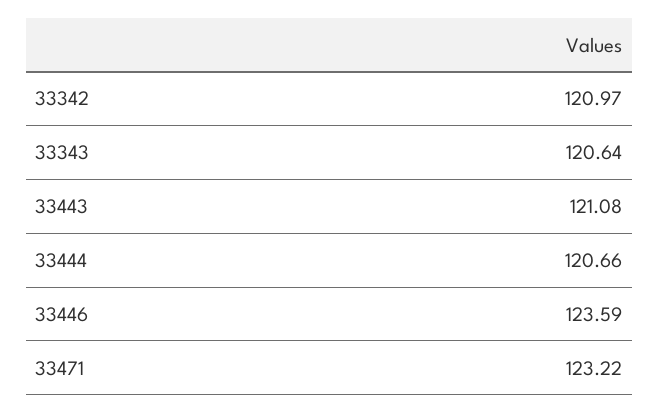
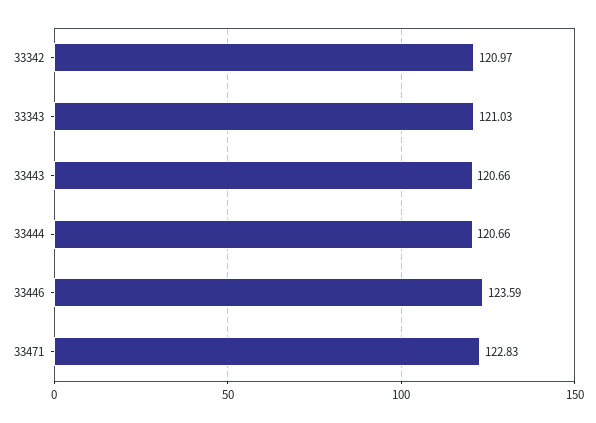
  {
    "33342": 120.97,
-   "33343": 120.64,
+   "33343": 121.03,
-   "33443": 121.08,
+   "33443": 120.66,
    "33444": 120.66,
    "33446": 123.59,
-   "33471": 123.22
+   "33471": 122.83
  }

